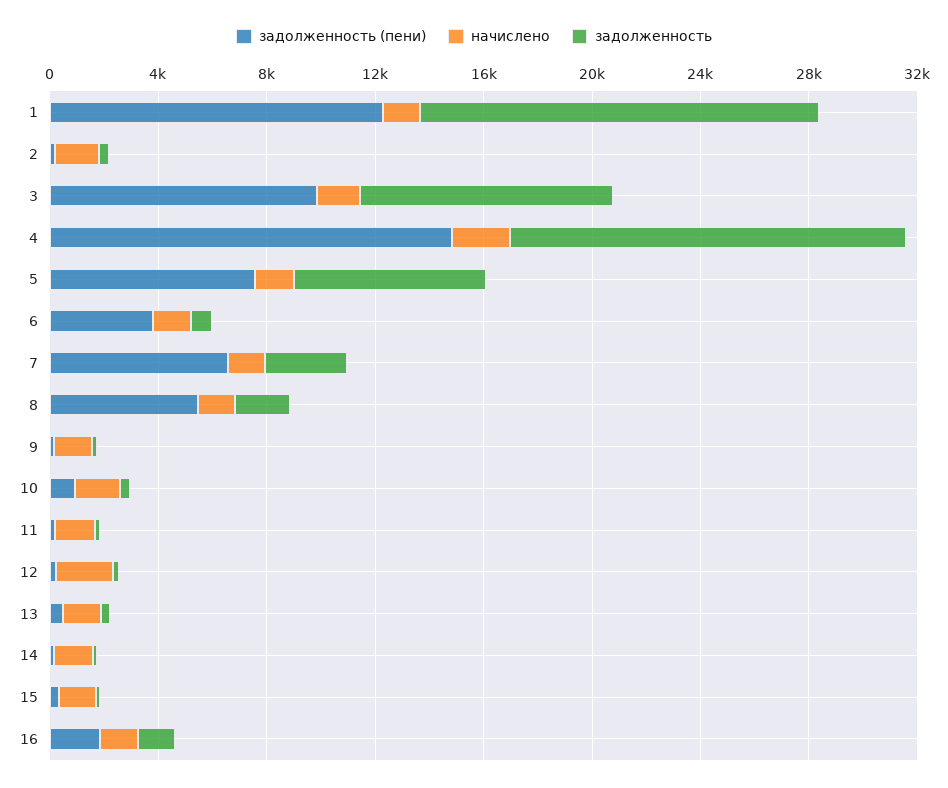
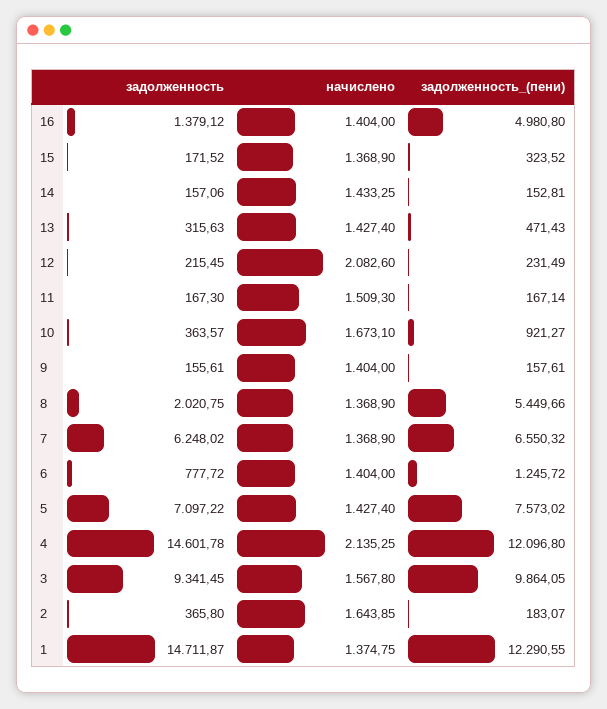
  {
    "задолженность (пени)": {
      "1": 12290.55,
      "2": 183.07,
      "3": 9864.05,
-     "4": 15000,
+     "4": 12096.8,
      "5": 7573.02,
-     "6": 4000,
+     "6": 1245.72,
      "7": 6550.32,
      "8": 5449.66,
      "9": 157.61,
      "10": 921.27,
      "11": 167.14,
      "12": 231.49,
      "13": 471.43,
      "14": 152.81,
      "15": 323.52,
-     "16": 2000
+     "16": 4980.8
    },
    "начислено": {
      "1": 1374.75,
      "2": 1643.85,
      "3": 1567.8,
      "4": 2135.25,
      "5": 1427.4,
      "6": 1404,
      "7": 1368.9,
      "8": 1368.9,
      "9": 1404,
      "10": 1673.1,
      "11": 1509.3,
      "12": 2082.6,
      "13": 1427.4,
      "14": 1433.25,
      "15": 1368.9,
      "16": 1404
    },
    "задолженность": {
      "1": 14711.87,
      "2": 365.8,
      "3": 9341.45,
      "4": 14601.78,
      "5": 7097.22,
      "6": 777.72,
-     "7": 3000,
+     "7": 6248.02,
      "8": 2020.75,
      "9": 155.61,
      "10": 363.57,
      "11": 167.3,
      "12": 215.45,
      "13": 315.63,
      "14": 157.06,
      "15": 171.52,
      "16": 1379.12
    }
  }

